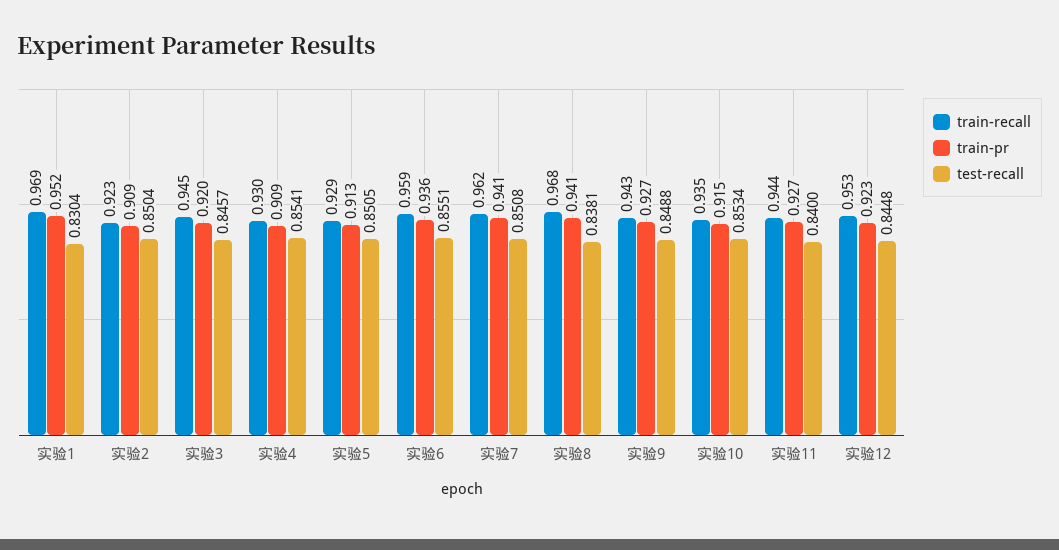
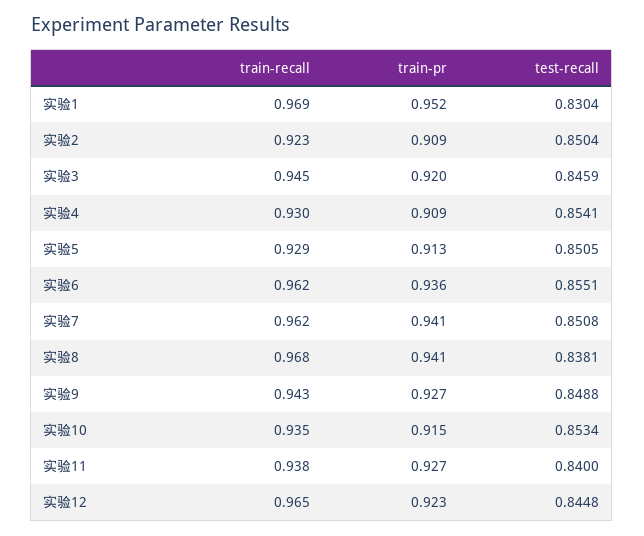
  {
    "train-recall": {
      "实验1": 0.969,
      "实验2": 0.923,
      "实验3": 0.945,
      "实验4": 0.93,
      "实验5": 0.929,
-     "实验6": 0.959,
+     "实验6": 0.962,
      "实验7": 0.962,
      "实验8": 0.968,
      "实验9": 0.943,
      "实验10": 0.935,
-     "实验11": 0.944,
+     "实验11": 0.938,
-     "实验12": 0.953
+     "实验12": 0.965
    },
    "train-pr": {
      "实验1": 0.952,
      "实验2": 0.909,
      "实验3": 0.92,
      "实验4": 0.909,
      "实验5": 0.913,
      "实验6": 0.936,
      "实验7": 0.941,
      "实验8": 0.941,
      "实验9": 0.927,
      "实验10": 0.915,
      "实验11": 0.927,
      "实验12": 0.923
    },
    "test-recall": {
      "实验1": 0.8304,
      "实验2": 0.8504,
-     "实验3": 0.8457,
+     "实验3": 0.8459,
      "实验4": 0.8541,
      "实验5": 0.8505,
      "实验6": 0.8551,
      "实验7": 0.8508,
      "实验8": 0.8381,
      "实验9": 0.8488,
      "实验10": 0.8534,
      "实验11": 0.84,
      "实验12": 0.8448
    }
  }

